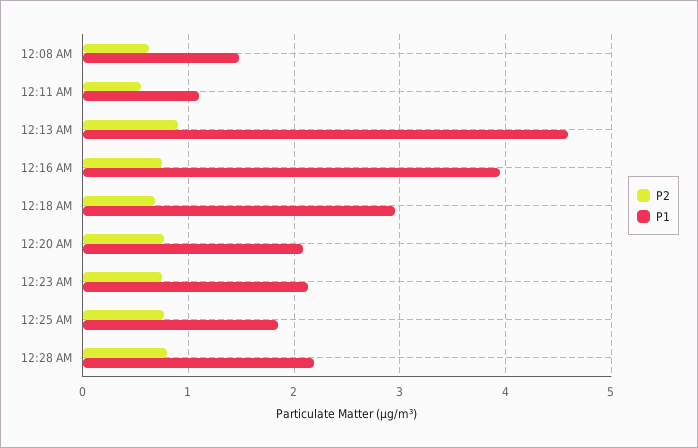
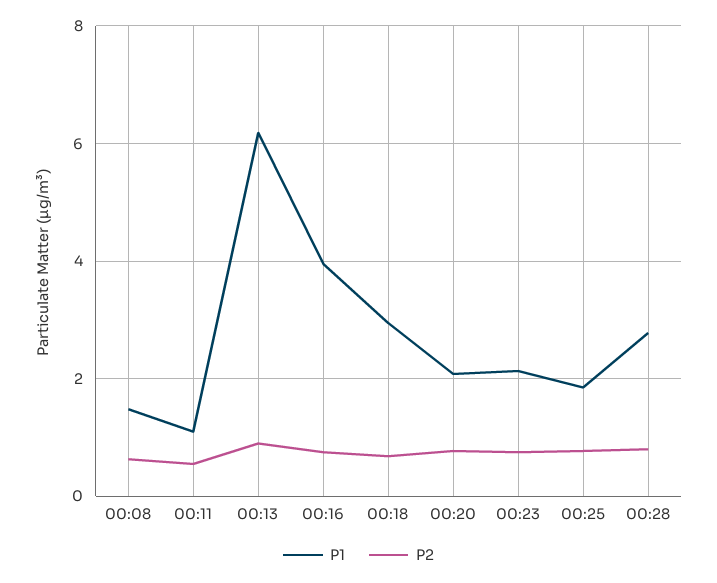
  {
    "P2": {
      "12:08 AM": 0.6,
      "12:11 AM": 0.6,
      "12:13 AM": 0.9,
      "12:16 AM": 0.8,
      "12:18 AM": 0.7,
      "12:20 AM": 0.8,
      "12:23 AM": 0.8,
      "12:25 AM": 0.8,
      "12:28 AM": 0.8
    },
    "P1": {
      "12:08 AM": 1.5,
      "12:11 AM": 1.1,
-     "12:13 AM": 4.6,
+     "12:13 AM": 6.2,
      "12:16 AM": 4,
      "12:18 AM": 3,
      "12:20 AM": 2.1,
      "12:23 AM": 2.1,
      "12:25 AM": 1.9,
-     "12:28 AM": 2.2
+     "12:28 AM": 2.8
    }
  }

